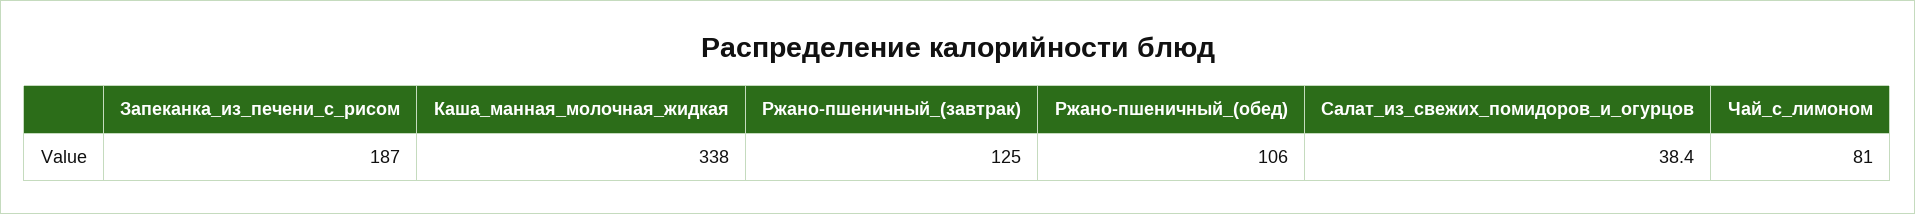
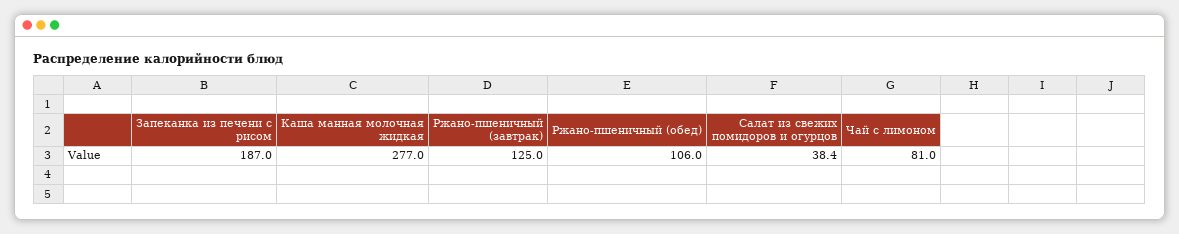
  {
    "Запеканка_из_печени_с_рисом": 187,
-   "Каша_манная_молочная_жидкая": 338,
+   "Каша_манная_молочная_жидкая": 277,
    "Ржано-пшеничный_(завтрак)": 125,
    "Ржано-пшеничный_(обед)": 106,
    "Салат_из_свежих_помидоров_и_огурцов": 38.4,
    "Чай_с_лимоном": 81
  }

